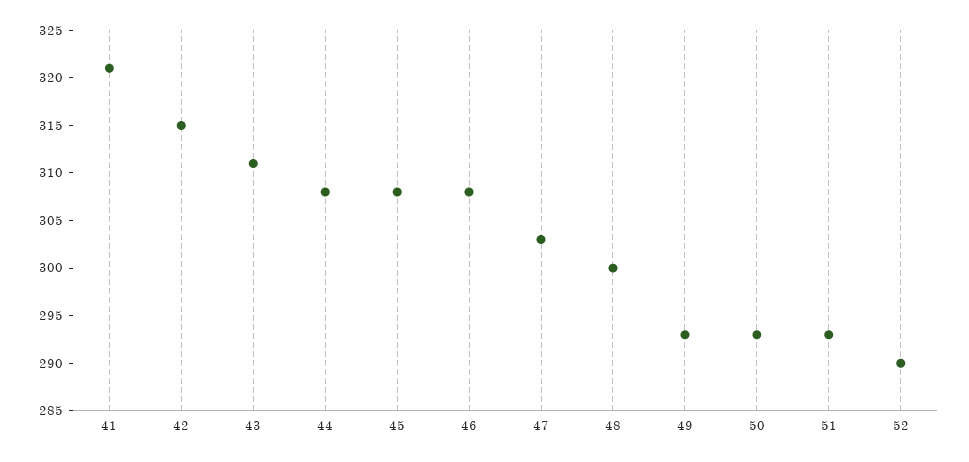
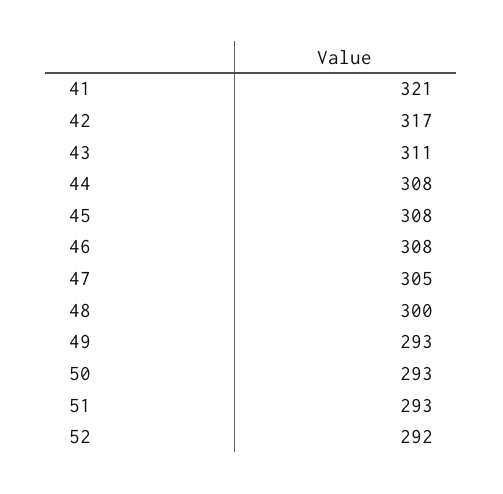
  {
    "41": 321,
-   "42": 315,
+   "42": 317,
    "43": 311,
    "44": 308,
    "45": 308,
    "46": 308,
-   "47": 303,
+   "47": 305,
    "48": 300,
    "49": 293,
    "50": 293,
    "51": 293,
-   "52": 290
+   "52": 292
  }

